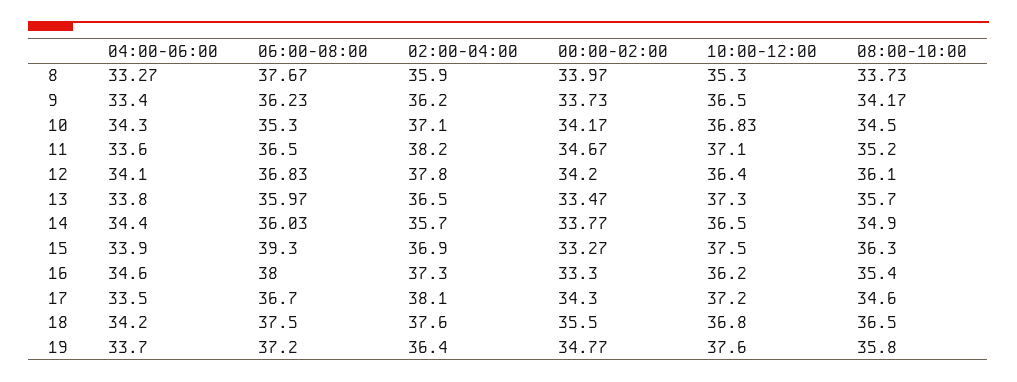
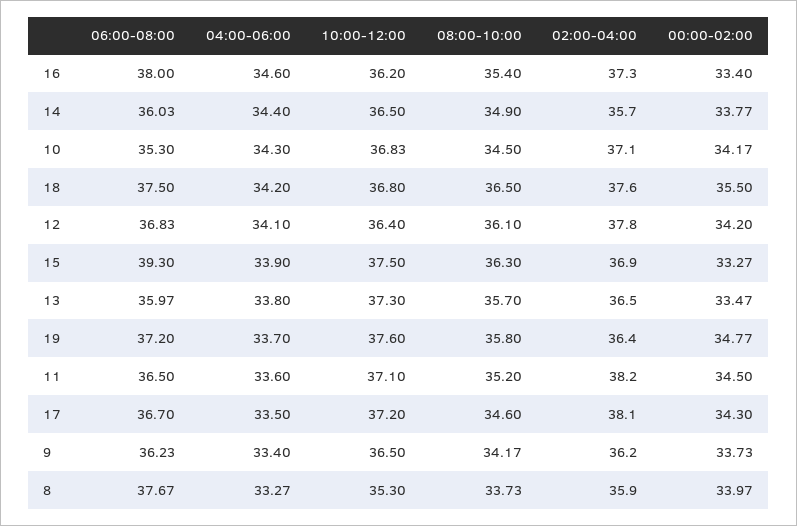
  {
    "04:00-06:00": {
      "8": 33.27,
      "9": 33.4,
      "10": 34.3,
      "11": 33.6,
      "12": 34.1,
      "13": 33.8,
      "14": 34.4,
      "15": 33.9,
      "16": 34.6,
      "17": 33.5,
      "18": 34.2,
      "19": 33.7
    },
    "06:00-08:00": {
      "8": 37.67,
      "9": 36.23,
      "10": 35.3,
      "11": 36.5,
      "12": 36.83,
      "13": 35.97,
      "14": 36.03,
      "15": 39.3,
      "16": 38,
      "17": 36.7,
      "18": 37.5,
      "19": 37.2
    },
    "02:00-04:00": {
      "8": 35.9,
      "9": 36.2,
      "10": 37.1,
      "11": 38.2,
      "12": 37.8,
      "13": 36.5,
      "14": 35.7,
      "15": 36.9,
      "16": 37.3,
      "17": 38.1,
      "18": 37.6,
      "19": 36.4
    },
    "00:00-02:00": {
      "8": 33.97,
      "9": 33.73,
      "10": 34.17,
-     "11": 34.67,
+     "11": 34.5,
      "12": 34.2,
      "13": 33.47,
      "14": 33.77,
      "15": 33.27,
-     "16": 33.3,
+     "16": 33.4,
      "17": 34.3,
      "18": 35.5,
      "19": 34.77
    },
    "10:00-12:00": {
      "8": 35.3,
      "9": 36.5,
      "10": 36.83,
      "11": 37.1,
      "12": 36.4,
      "13": 37.3,
      "14": 36.5,
      "15": 37.5,
      "16": 36.2,
      "17": 37.2,
      "18": 36.8,
      "19": 37.6
    },
    "08:00-10:00": {
      "8": 33.73,
      "9": 34.17,
      "10": 34.5,
      "11": 35.2,
      "12": 36.1,
      "13": 35.7,
      "14": 34.9,
      "15": 36.3,
      "16": 35.4,
      "17": 34.6,
      "18": 36.5,
      "19": 35.8
    }
  }

